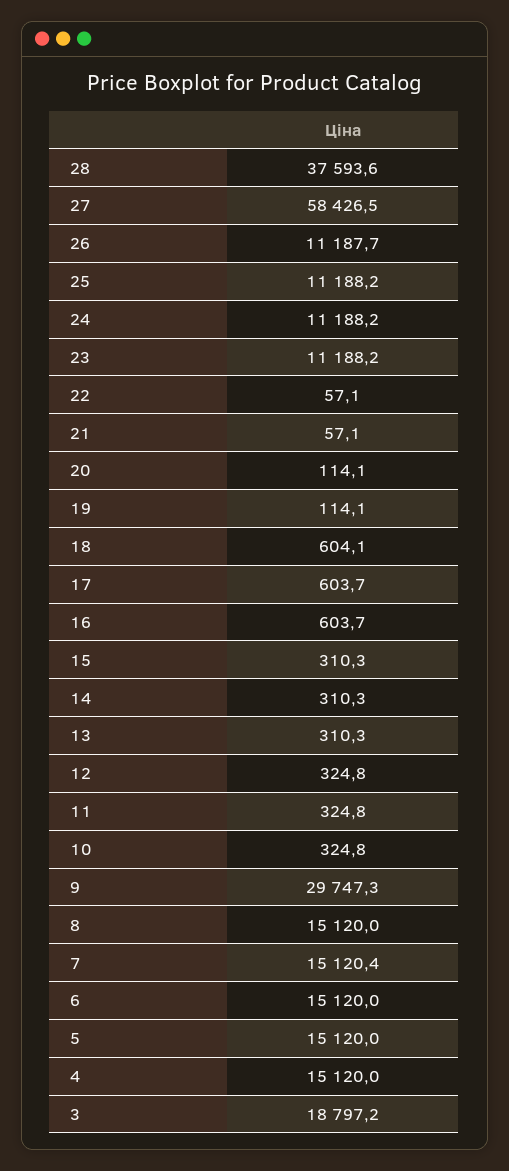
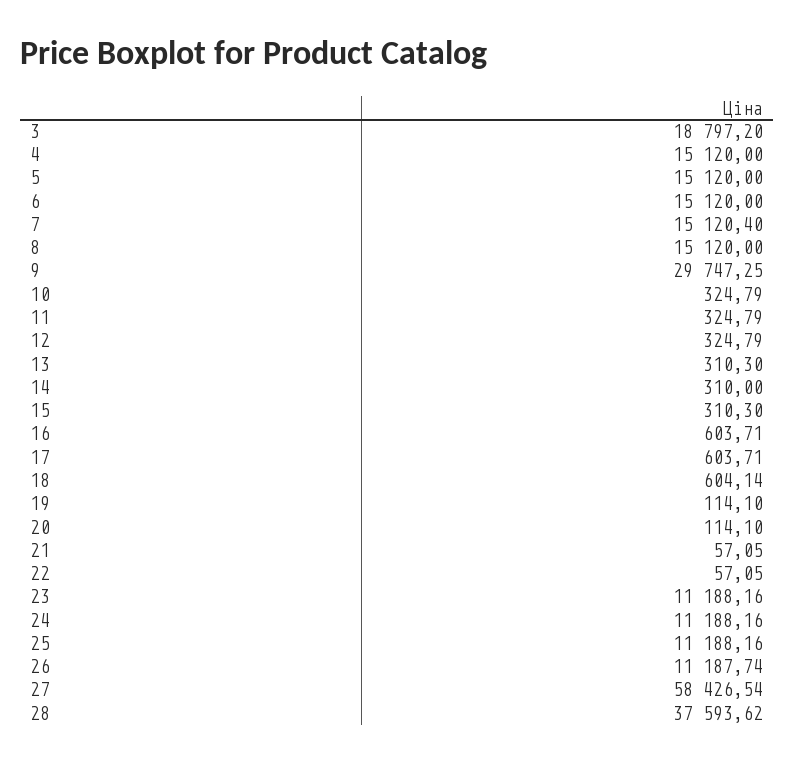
  {
    "28": 37593.62,
    "27": 58426.54,
    "26": 11187.74,
    "25": 11188.16,
    "24": 11188.16,
    "23": 11188.16,
    "22": 57.05,
    "21": 57.05,
    "20": 114.1,
    "19": 114.1,
    "18": 604.14,
    "17": 603.71,
    "16": 603.71,
    "15": 310.3,
-   "14": 310.3,
+   "14": 310,
    "13": 310.3,
    "12": 324.79,
    "11": 324.79,
    "10": 324.79,
    "9": 29747.25,
    "8": 15120,
    "7": 15120.4,
    "6": 15120,
    "5": 15120,
    "4": 15120,
    "3": 18797.2
  }

